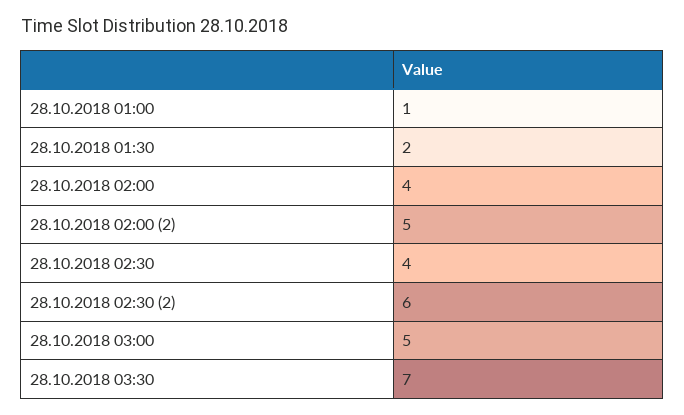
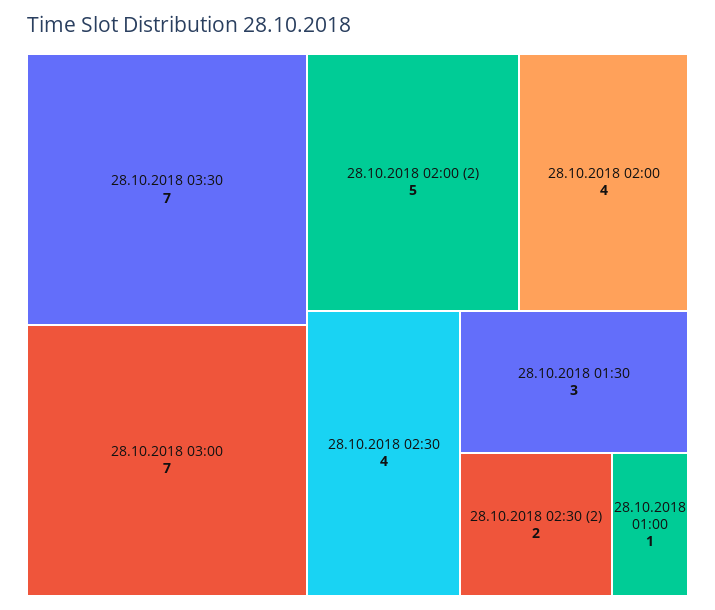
  {
    "28.10.2018 01:00": 1,
-   "28.10.2018 01:30": 2,
+   "28.10.2018 01:30": 3,
    "28.10.2018 02:00": 4,
    "28.10.2018 02:00 (2)": 5,
    "28.10.2018 02:30": 4,
-   "28.10.2018 02:30 (2)": 6,
+   "28.10.2018 02:30 (2)": 2,
-   "28.10.2018 03:00": 5,
+   "28.10.2018 03:00": 7,
    "28.10.2018 03:30": 7
  }

